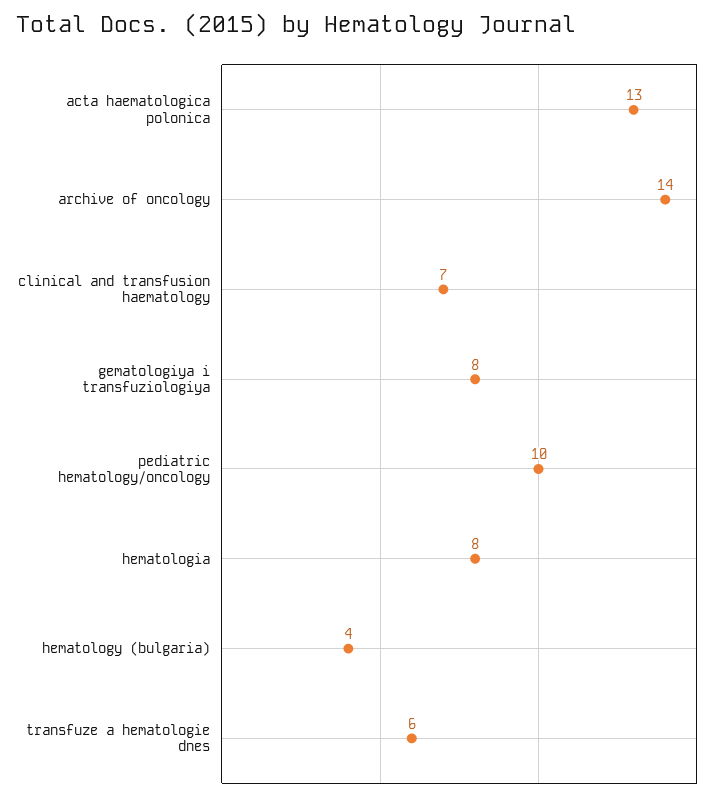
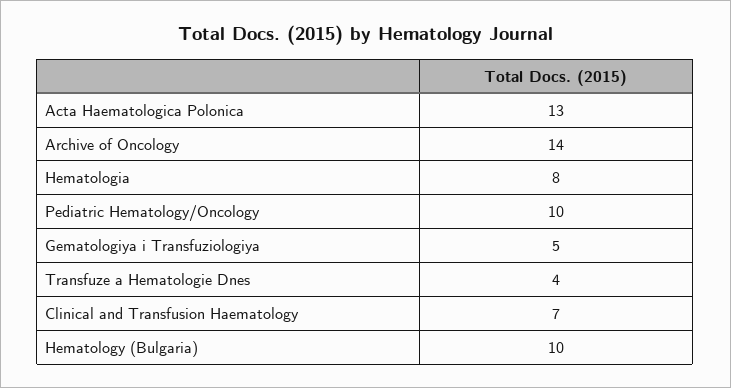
  {
    "acta haematologica polonica": 13,
    "archive of oncology": 14,
    "clinical and transfusion haematology": 7,
-   "gematologiya i transfuziologiya": 8,
+   "gematologiya i transfuziologiya": 5,
    "pediatric hematology/oncology": 10,
    "hematologia": 8,
-   "hematology (bulgaria)": 4,
+   "hematology (bulgaria)": 10,
-   "transfuze a hematologie dnes": 6
+   "transfuze a hematologie dnes": 4
  }

